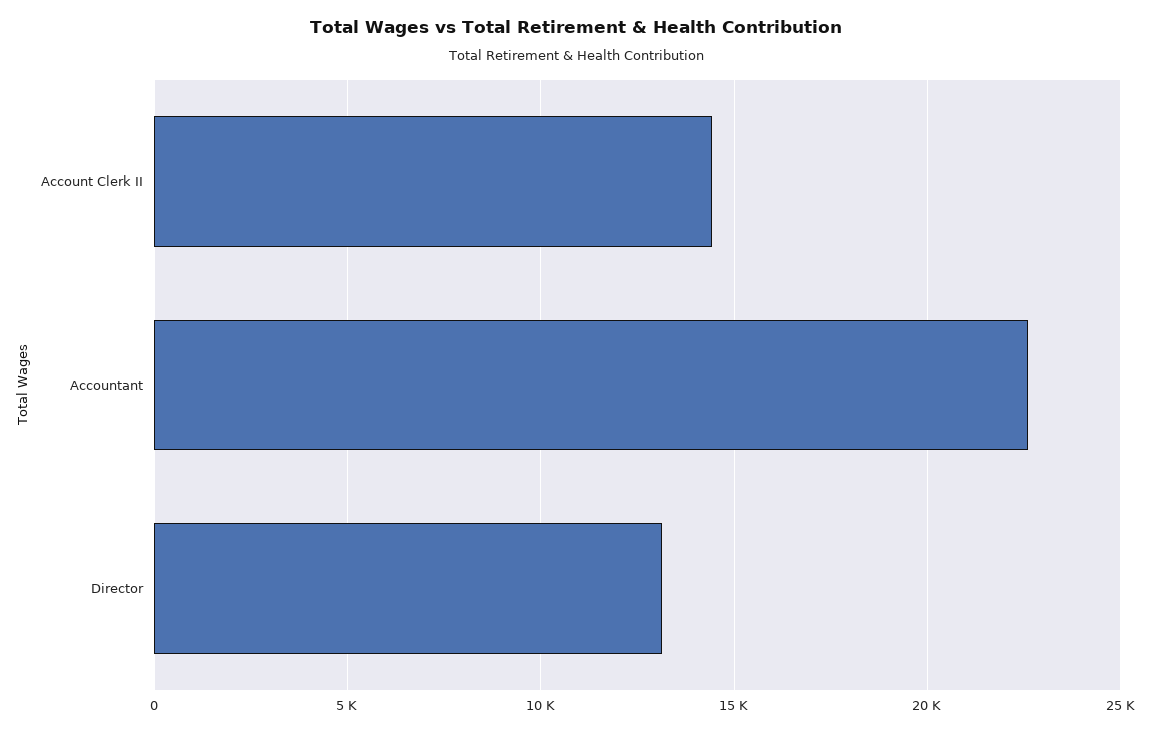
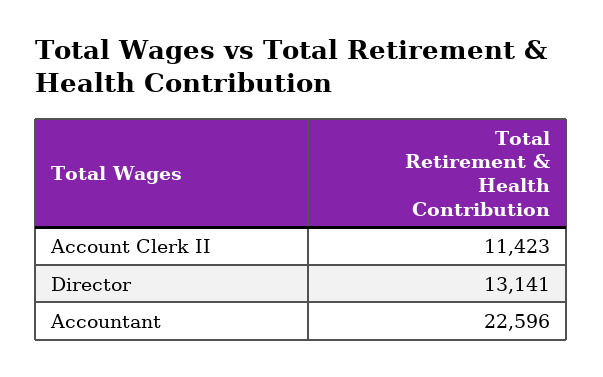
  {
-   "Account Clerk II": 14500,
+   "Account Clerk II": 11423,
    "Accountant": 22596,
    "Director": 13141
  }

